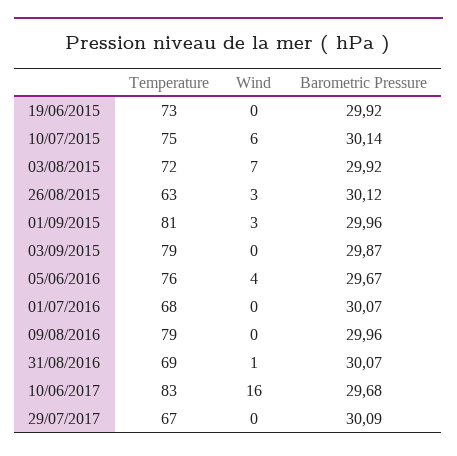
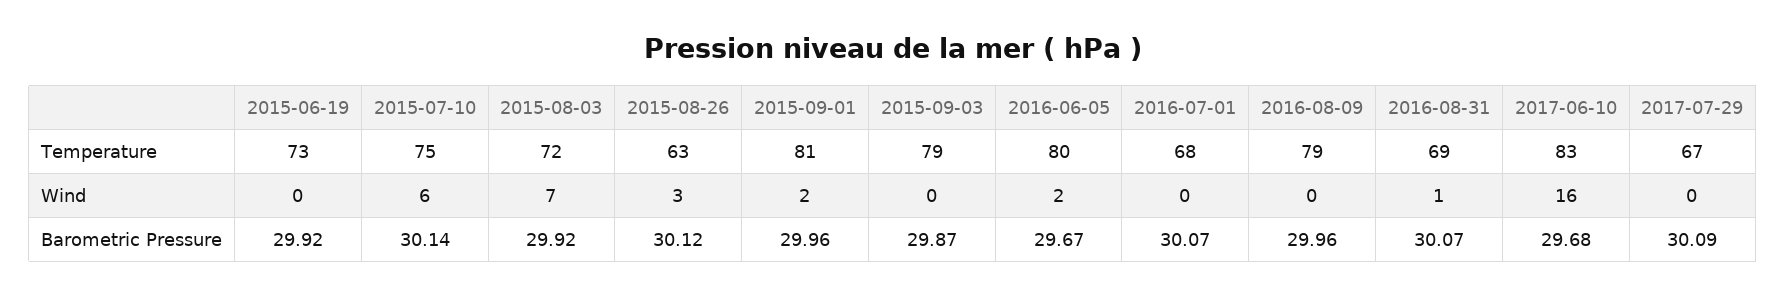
  {
    "Temperature": {
      "19/06/2015": 73,
      "10/07/2015": 75,
      "03/08/2015": 72,
      "26/08/2015": 63,
      "01/09/2015": 81,
      "03/09/2015": 79,
-     "05/06/2016": 76,
+     "05/06/2016": 80,
      "01/07/2016": 68,
      "09/08/2016": 79,
      "31/08/2016": 69,
      "10/06/2017": 83,
      "29/07/2017": 67
    },
    "Wind": {
      "19/06/2015": 0,
      "10/07/2015": 6,
      "03/08/2015": 7,
      "26/08/2015": 3,
-     "01/09/2015": 3,
+     "01/09/2015": 2,
      "03/09/2015": 0,
-     "05/06/2016": 4,
+     "05/06/2016": 2,
      "01/07/2016": 0,
      "09/08/2016": 0,
      "31/08/2016": 1,
      "10/06/2017": 16,
      "29/07/2017": 0
    },
    "Barometric Pressure": {
      "19/06/2015": 29.92,
      "10/07/2015": 30.14,
      "03/08/2015": 29.92,
      "26/08/2015": 30.12,
      "01/09/2015": 29.96,
      "03/09/2015": 29.87,
      "05/06/2016": 29.67,
      "01/07/2016": 30.07,
      "09/08/2016": 29.96,
      "31/08/2016": 30.07,
      "10/06/2017": 29.68,
      "29/07/2017": 30.09
    }
  }

